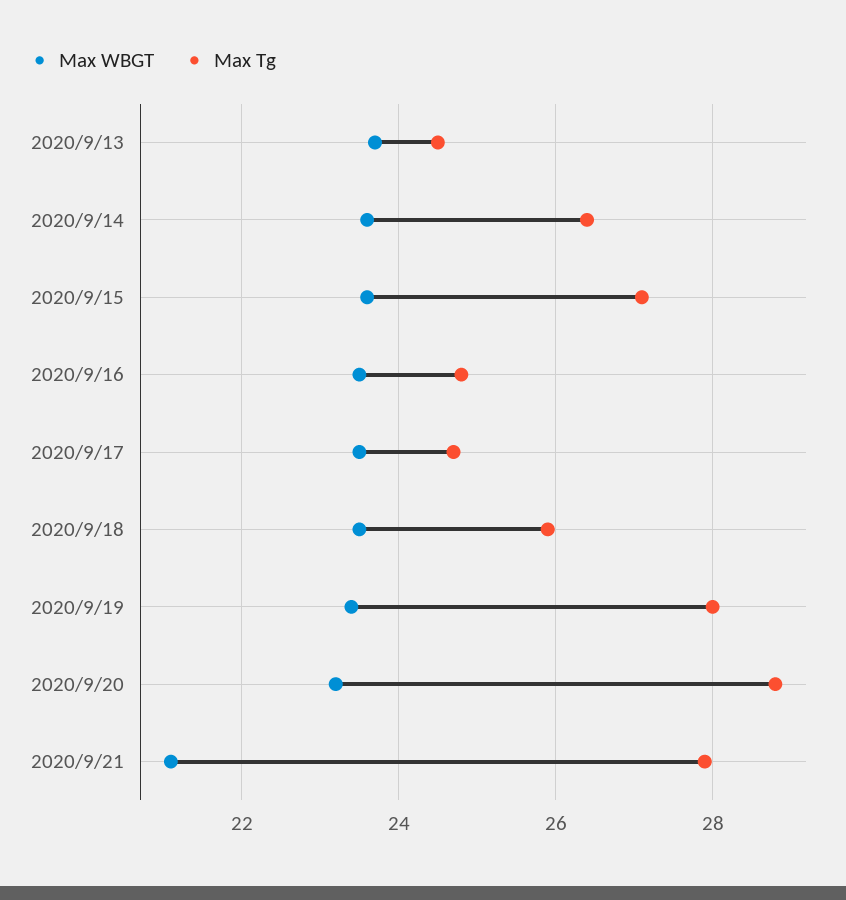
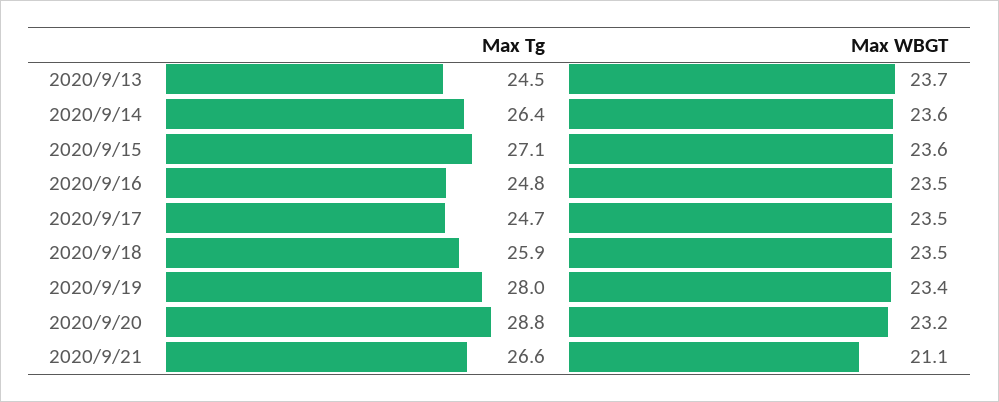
  {
    "Max WBGT": {
      "2020/9/13": 23.7,
      "2020/9/14": 23.6,
      "2020/9/15": 23.6,
      "2020/9/16": 23.5,
      "2020/9/17": 23.5,
      "2020/9/18": 23.5,
      "2020/9/19": 23.4,
      "2020/9/20": 23.2,
      "2020/9/21": 21.1
    },
    "Max Tg": {
      "2020/9/13": 24.5,
      "2020/9/14": 26.4,
      "2020/9/15": 27.1,
      "2020/9/16": 24.8,
      "2020/9/17": 24.7,
      "2020/9/18": 25.9,
      "2020/9/19": 28,
      "2020/9/20": 28.8,
-     "2020/9/21": 28
+     "2020/9/21": 26.6
    }
  }

